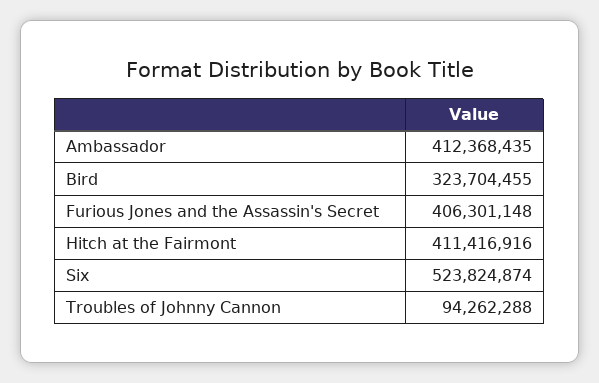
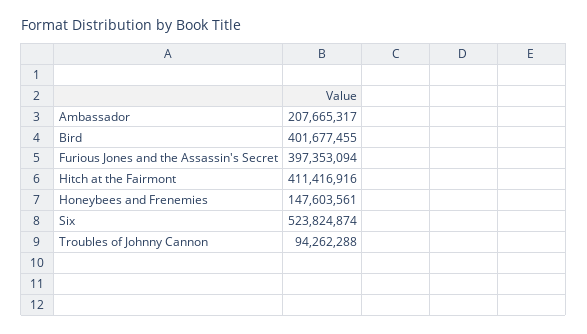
  {
-   "Ambassador": 412368435,
+   "Ambassador": 207665317,
-   "Bird": 323704455,
+   "Bird": 401677455,
-   "Furious Jones and the Assassin's Secret": 406301148,
+   "Furious Jones and the Assassin's Secret": 397353094,
    "Hitch at the Fairmont": 411416916,
    "Six": 523824874,
-   "Troubles of Johnny Cannon": 94262288
+   "Troubles of Johnny Cannon": 94262288,
+   "Honeybees and Frenemies": 147603561
  }

